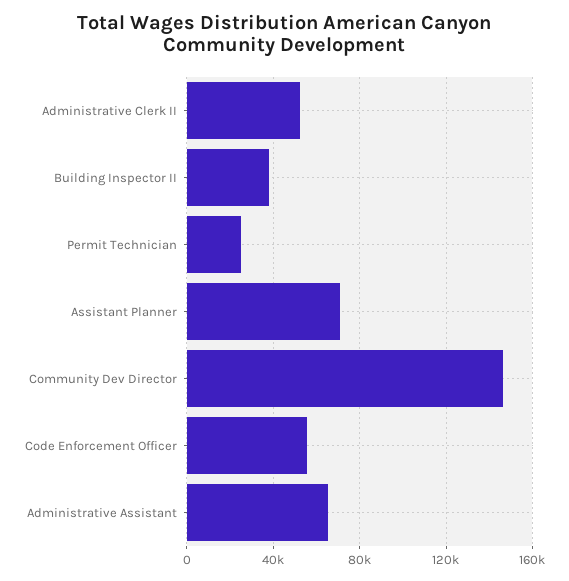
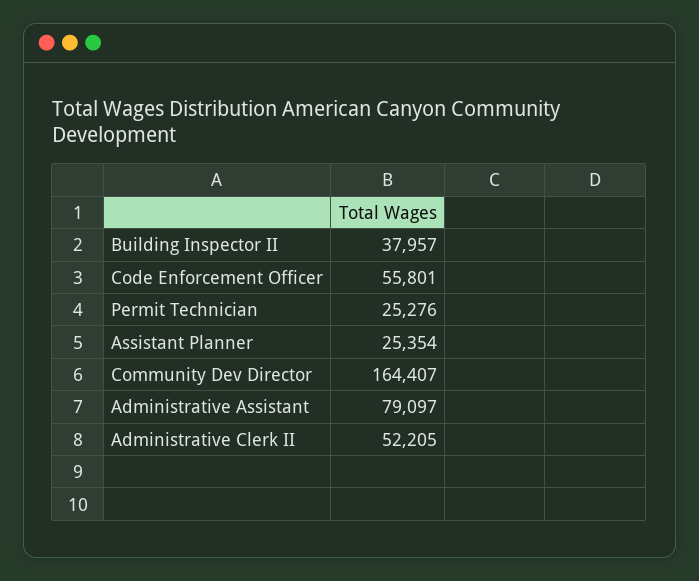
  {
    "Administrative Clerk II": 52205,
    "Building Inspector II": 37957,
    "Permit Technician": 25276,
-   "Assistant Planner": 70000,
+   "Assistant Planner": 25354,
-   "Community Dev Director": 145000,
+   "Community Dev Director": 164407,
    "Code Enforcement Officer": 55801,
-   "Administrative Assistant": 65000
+   "Administrative Assistant": 79097
  }

